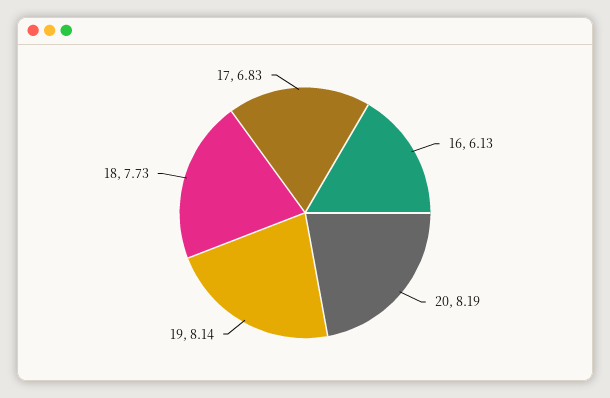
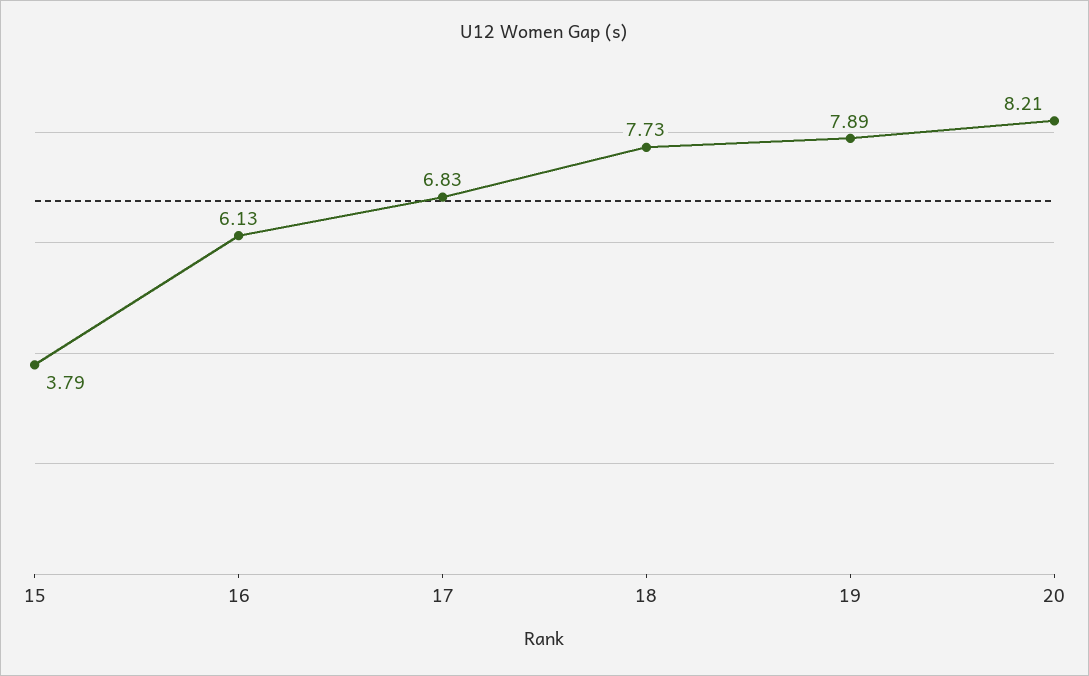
  {
    "16": 6.13,
-   "20": 8.19,
+   "20": 8.21,
-   "19": 8.14,
+   "19": 7.89,
    "18": 7.73,
-   "17": 6.83
+   "17": 6.83,
+   "15": 3.79
  }

